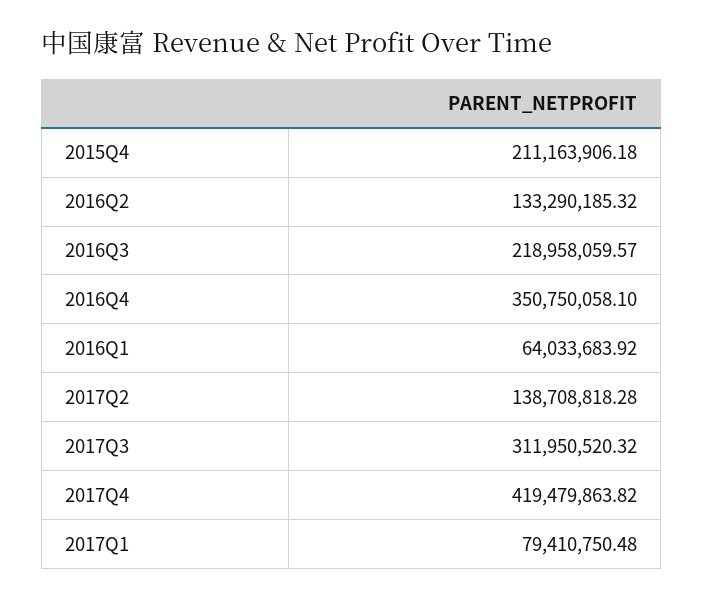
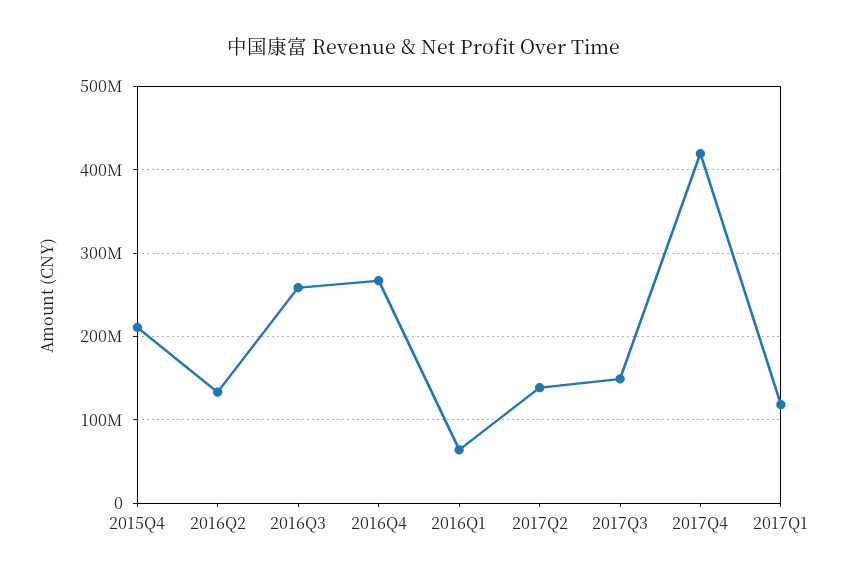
  {
    "2015Q4": 211163906.18,
    "2016Q2": 133290185.32,
-   "2016Q3": 218958059.57,
+   "2016Q3": 260000000,
-   "2016Q4": 350750058.1,
+   "2016Q4": 270000000,
    "2016Q1": 64033683.92,
    "2017Q2": 138708818.28,
-   "2017Q3": 311950520.32,
+   "2017Q3": 150000000,
    "2017Q4": 419479863.82,
-   "2017Q1": 79410750.48
+   "2017Q1": 120000000
  }

